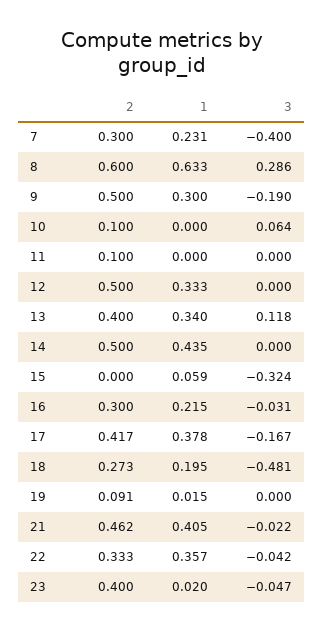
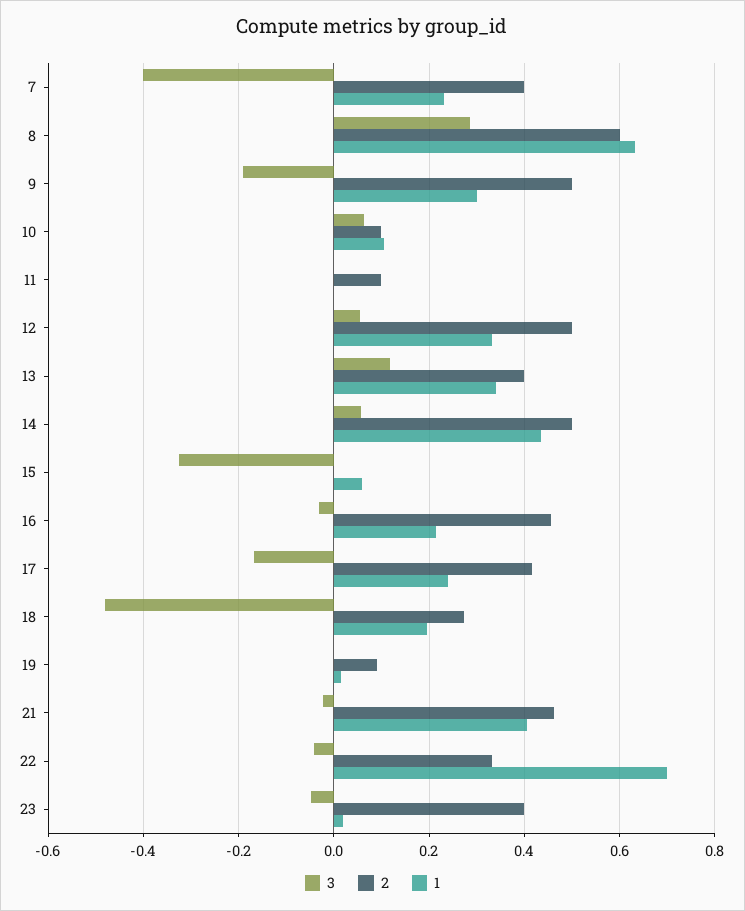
  {
    "2": {
-     "7": 0.3,
+     "7": 0.4,
      "8": 0.6,
      "9": 0.5,
      "10": 0.1,
      "11": 0.1,
      "12": 0.5,
      "13": 0.4,
      "14": 0.5,
      "15": 0,
-     "16": 0.3,
+     "16": 0.46,
      "17": 0.417,
      "18": 0.273,
      "19": 0.091,
      "21": 0.462,
      "22": 0.333,
      "23": 0.4
    },
    "1": {
      "7": 0.231,
      "8": 0.633,
      "9": 0.3,
-     "10": 0,
+     "10": 0.1,
      "11": 0,
      "12": 0.333,
      "13": 0.34,
      "14": 0.435,
      "15": 0.059,
      "16": 0.215,
-     "17": 0.378,
+     "17": 0.24,
      "18": 0.195,
      "19": 0.015,
      "21": 0.405,
-     "22": 0.357,
+     "22": 0.7,
      "23": 0.02
    },
    "3": {
      "7": -0.4,
      "8": 0.286,
      "9": -0.19,
      "10": 0.064,
      "11": 0,
-     "12": 0,
+     "12": 0.06,
      "13": 0.118,
-     "14": 0,
+     "14": 0.06,
      "15": -0.324,
      "16": -0.031,
      "17": -0.167,
      "18": -0.481,
      "19": 0,
      "21": -0.022,
      "22": -0.042,
      "23": -0.047
    }
  }

